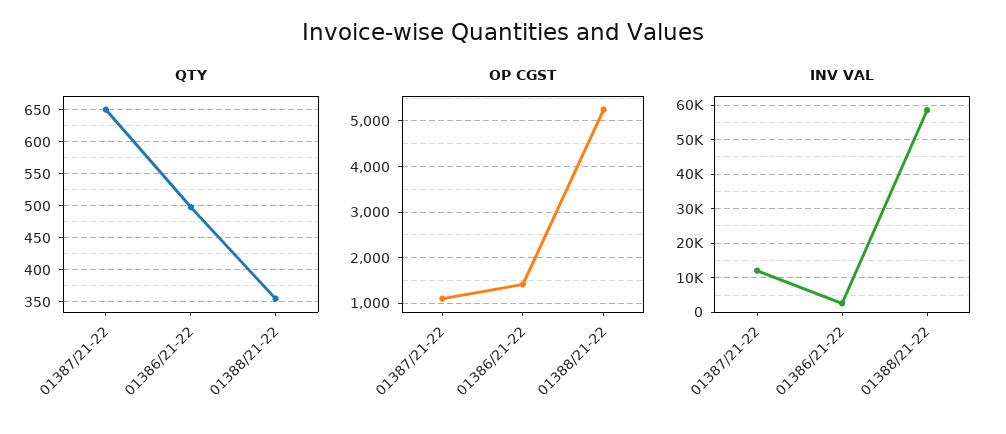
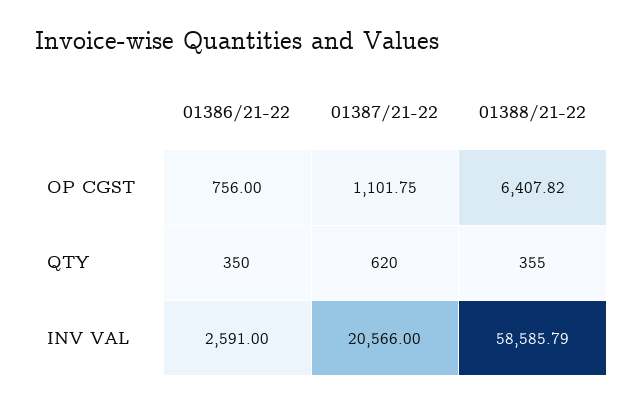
  {
    "QTY": {
-     "01387/21-22": 650,
+     "01387/21-22": 620,
-     "01386/21-22": 500,
+     "01386/21-22": 350,
      "01388/21-22": 355
    },
    "OP CGST": {
      "01387/21-22": 1101.75,
-     "01386/21-22": 1400,
+     "01386/21-22": 756,
-     "01388/21-22": 5200
+     "01388/21-22": 6407.82
    },
    "INV VAL": {
-     "01387/21-22": 12000,
+     "01387/21-22": 20566,
      "01386/21-22": 2591,
      "01388/21-22": 58585.79
    }
  }

